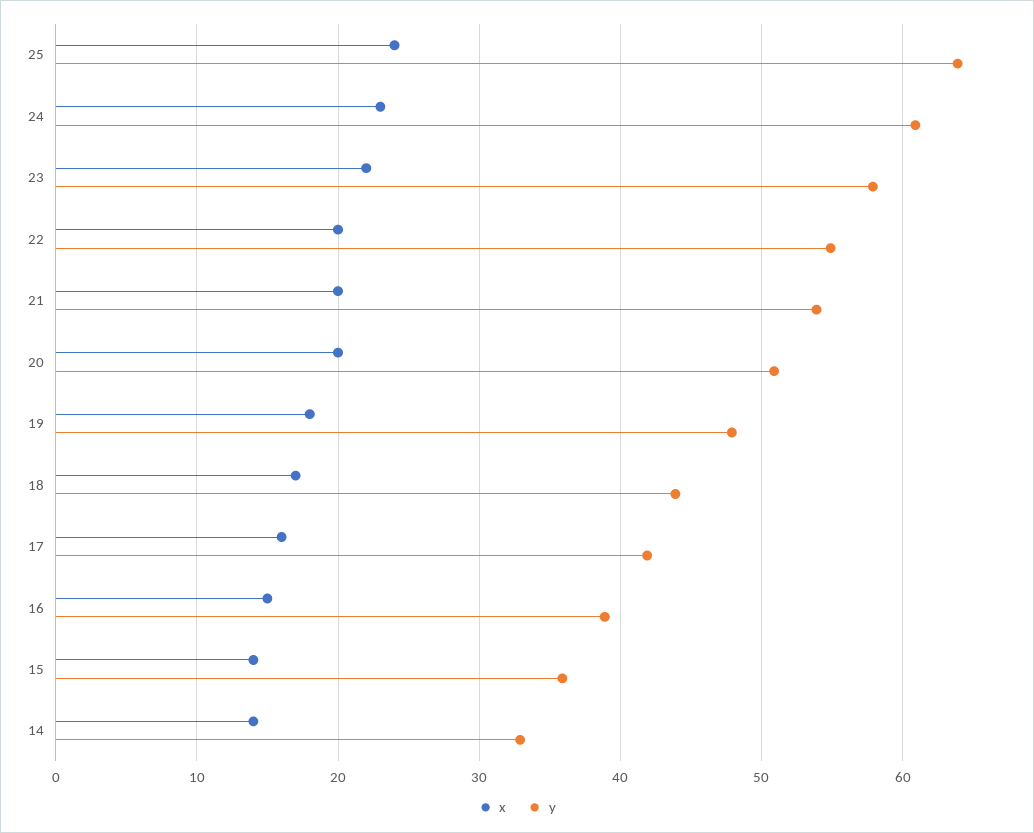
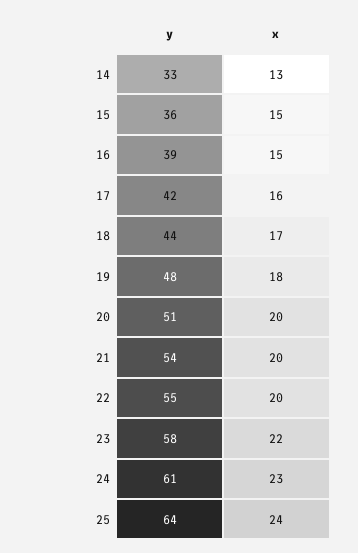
  {
    "x": {
      "25": 24,
      "24": 23,
      "23": 22,
      "22": 20,
      "21": 20,
      "20": 20,
      "19": 18,
      "18": 17,
      "17": 16,
      "16": 15,
-     "15": 14,
+     "15": 15,
-     "14": 14
+     "14": 13
    },
    "y": {
      "25": 64,
      "24": 61,
      "23": 58,
      "22": 55,
      "21": 54,
      "20": 51,
      "19": 48,
      "18": 44,
      "17": 42,
      "16": 39,
      "15": 36,
      "14": 33
    }
  }

